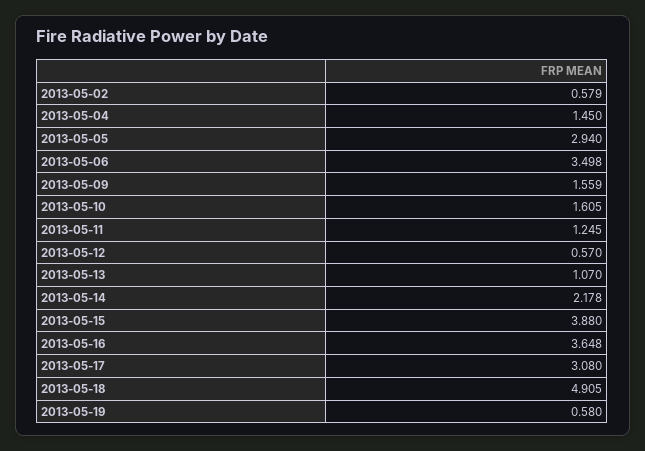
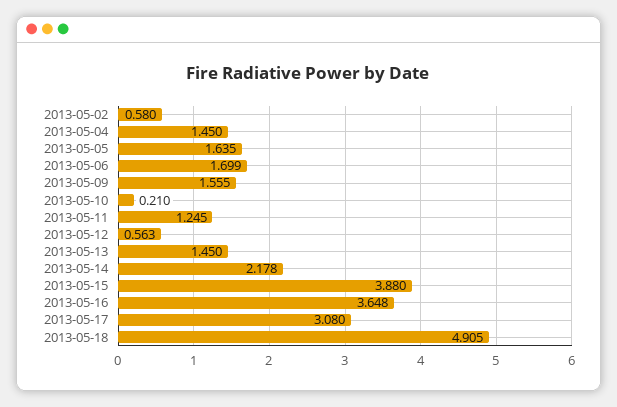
  {
-   "2013-05-02": 0.579,
+   "2013-05-02": 0.58,
    "2013-05-04": 1.45,
-   "2013-05-05": 2.94,
+   "2013-05-05": 1.635,
-   "2013-05-06": 3.498,
+   "2013-05-06": 1.699,
-   "2013-05-09": 1.559,
+   "2013-05-09": 1.555,
-   "2013-05-10": 1.605,
+   "2013-05-10": 0.21,
    "2013-05-11": 1.245,
-   "2013-05-12": 0.57,
+   "2013-05-12": 0.563,
-   "2013-05-13": 1.07,
+   "2013-05-13": 1.45,
    "2013-05-14": 2.178,
    "2013-05-15": 3.88,
    "2013-05-16": 3.648,
    "2013-05-17": 3.08,
-   "2013-05-18": 4.905,
+   "2013-05-18": 4.905
-   "2013-05-19": 0.58
  }

